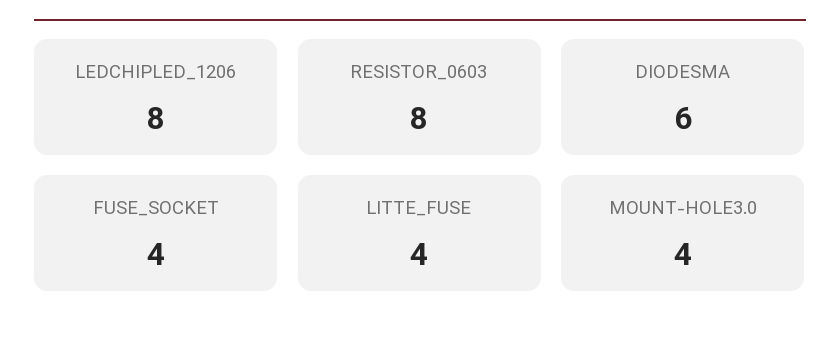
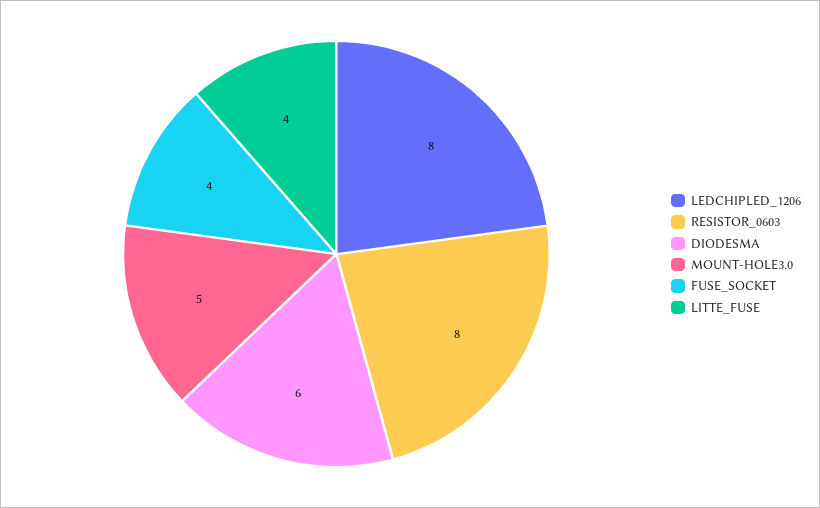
  {
    "LEDCHIPLED_1206": 8,
    "RESISTOR_0603": 8,
    "DIODESMA": 6,
    "FUSE_SOCKET": 4,
    "LITTE_FUSE": 4,
-   "MOUNT-HOLE3.0": 4
+   "MOUNT-HOLE3.0": 5
  }

